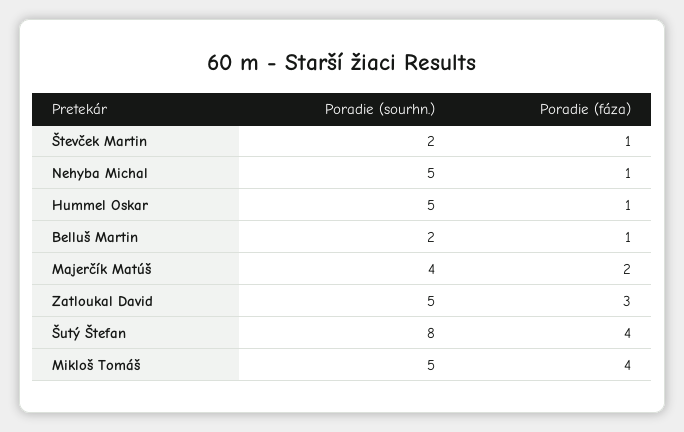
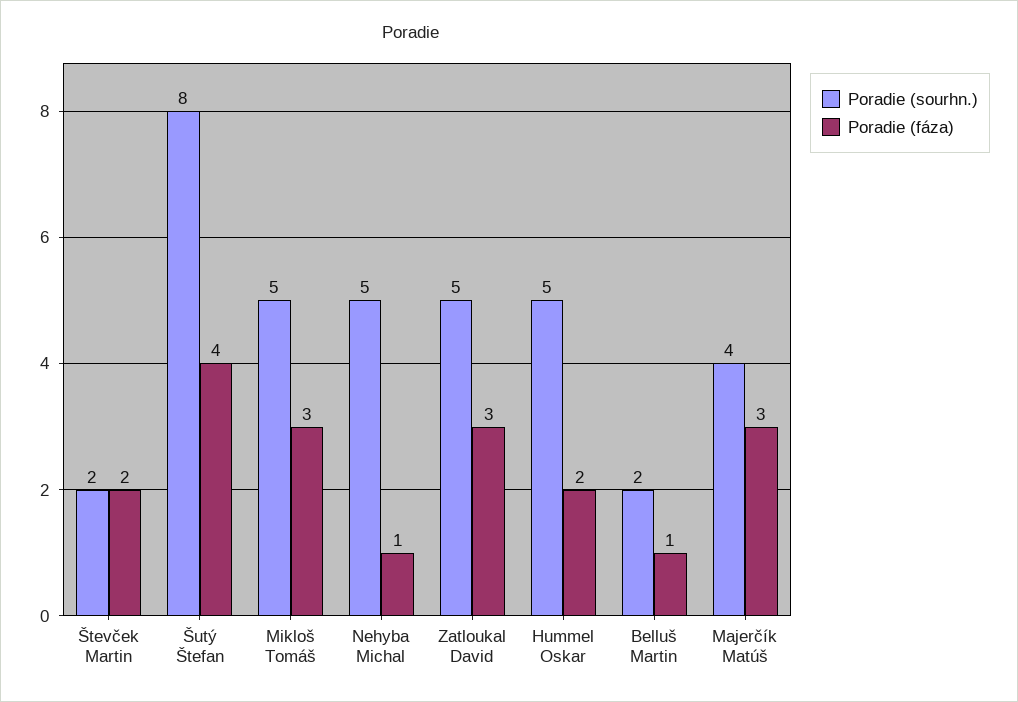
  {
    "Poradie (sourhn.)": {
      "Števček Martin": 2,
      "Nehyba Michal": 5,
      "Hummel Oskar": 5,
      "Belluš Martin": 2,
      "Majerčík Matúš": 4,
      "Zatloukal David": 5,
      "Šutý Štefan": 8,
      "Mikloš Tomáš": 5
    },
    "Poradie (fáza)": {
-     "Števček Martin": 1,
+     "Števček Martin": 2,
      "Nehyba Michal": 1,
-     "Hummel Oskar": 1,
+     "Hummel Oskar": 2,
      "Belluš Martin": 1,
-     "Majerčík Matúš": 2,
+     "Majerčík Matúš": 3,
      "Zatloukal David": 3,
      "Šutý Štefan": 4,
-     "Mikloš Tomáš": 4
+     "Mikloš Tomáš": 3
    }
  }

